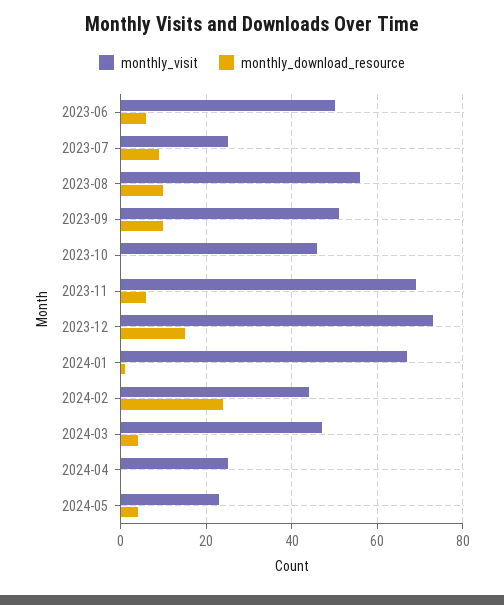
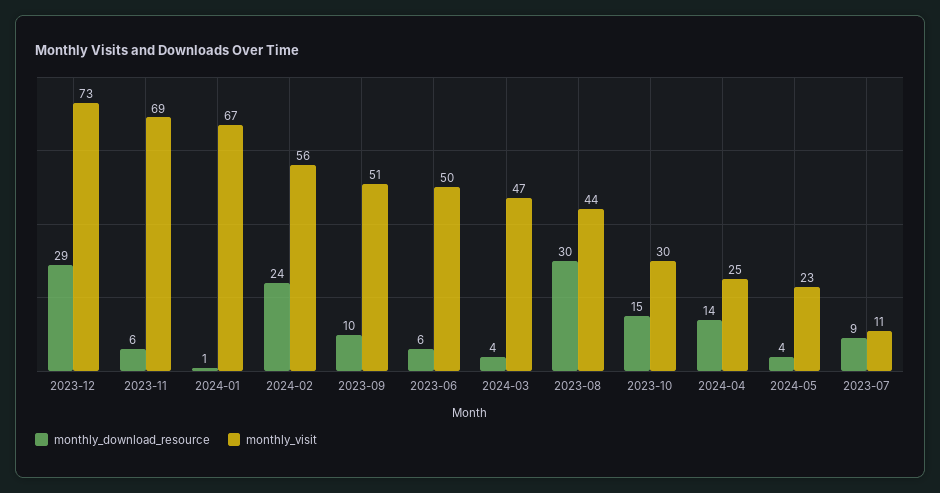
  {
    "monthly_visit": {
      "2023-06": 50,
-     "2023-07": 25,
+     "2023-07": 11,
-     "2023-08": 55,
+     "2023-08": 44,
      "2023-09": 51,
-     "2023-10": 45,
+     "2023-10": 30,
      "2023-11": 69,
      "2023-12": 73,
      "2024-01": 67,
-     "2024-02": 45,
+     "2024-02": 56,
      "2024-03": 47,
      "2024-04": 25,
      "2024-05": 23
    },
    "monthly_download_resource": {
      "2023-06": 6,
      "2023-07": 9,
-     "2023-08": 10,
+     "2023-08": 30,
      "2023-09": 10,
-     "2023-10": 0,
+     "2023-10": 15,
      "2023-11": 6,
-     "2023-12": 15,
+     "2023-12": 29,
      "2024-01": 1,
      "2024-02": 24,
      "2024-03": 4,
-     "2024-04": 0,
+     "2024-04": 14,
      "2024-05": 4
    }
  }

